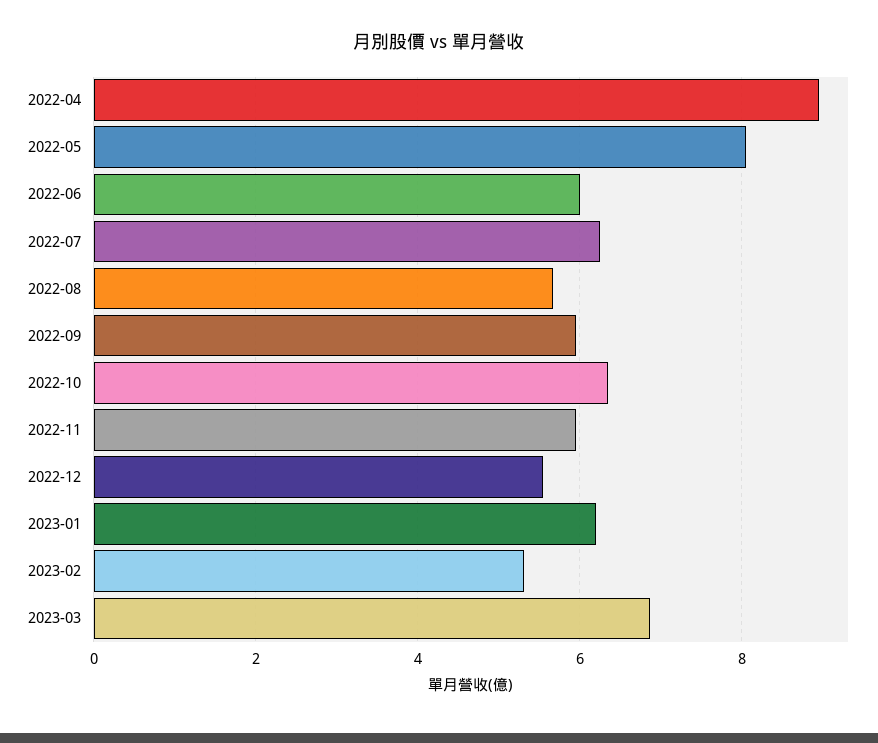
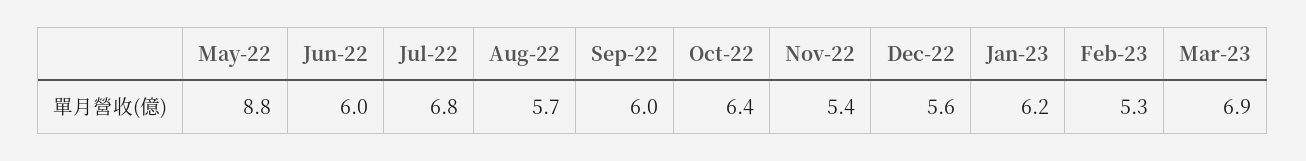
  {
-   "2022-04": 9,
-   "2022-05": 8,
+   "2022-05": 8.8,
    "2022-06": 6,
-   "2022-07": 6.2,
+   "2022-07": 6.8,
    "2022-08": 5.7,
    "2022-09": 6,
    "2022-10": 6.4,
-   "2022-11": 6,
+   "2022-11": 5.4,
    "2022-12": 5.6,
    "2023-01": 6.2,
    "2023-02": 5.3,
    "2023-03": 6.9
  }

